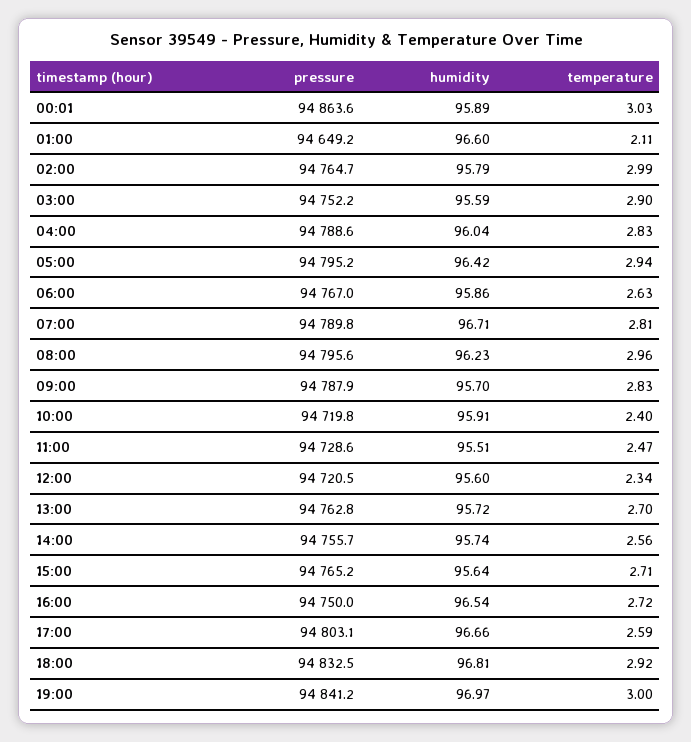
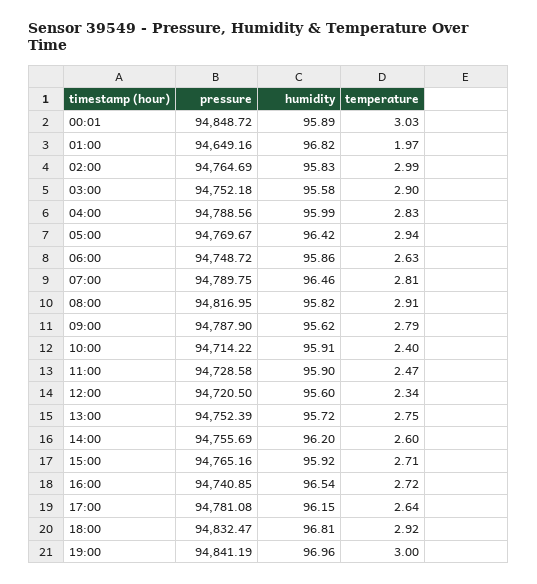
  {
    "pressure": {
-     "00:01": 94863.6,
+     "00:01": 94848.72,
      "01:00": 94649.16,
      "02:00": 94764.69,
      "03:00": 94752.18,
      "04:00": 94788.56,
-     "05:00": 94795.2,
+     "05:00": 94769.67,
-     "06:00": 94767,
+     "06:00": 94748.72,
      "07:00": 94789.75,
-     "08:00": 94795.6,
+     "08:00": 94816.95,
      "09:00": 94787.9,
-     "10:00": 94719.8,
+     "10:00": 94714.22,
      "11:00": 94728.58,
      "12:00": 94720.5,
-     "13:00": 94762.8,
+     "13:00": 94752.39,
      "14:00": 94755.69,
      "15:00": 94765.16,
-     "16:00": 94750,
+     "16:00": 94740.85,
-     "17:00": 94803.1,
+     "17:00": 94781.08,
      "18:00": 94832.47,
      "19:00": 94841.19
    },
    "humidity": {
      "00:01": 95.89,
-     "01:00": 96.6,
+     "01:00": 96.82,
-     "02:00": 95.79,
+     "02:00": 95.83,
-     "03:00": 95.59,
+     "03:00": 95.58,
-     "04:00": 96.04,
+     "04:00": 95.99,
      "05:00": 96.42,
      "06:00": 95.86,
-     "07:00": 96.71,
+     "07:00": 96.46,
-     "08:00": 96.23,
+     "08:00": 95.82,
-     "09:00": 95.7,
+     "09:00": 95.62,
      "10:00": 95.91,
-     "11:00": 95.51,
+     "11:00": 95.9,
      "12:00": 95.6,
      "13:00": 95.72,
-     "14:00": 95.74,
+     "14:00": 96.2,
-     "15:00": 95.64,
+     "15:00": 95.92,
      "16:00": 96.54,
-     "17:00": 96.66,
+     "17:00": 96.15,
      "18:00": 96.81,
-     "19:00": 96.97
+     "19:00": 96.96
    },
    "temperature": {
      "00:01": 3.03,
-     "01:00": 2.11,
+     "01:00": 1.97,
      "02:00": 2.99,
      "03:00": 2.9,
      "04:00": 2.83,
      "05:00": 2.94,
      "06:00": 2.63,
      "07:00": 2.81,
-     "08:00": 2.96,
+     "08:00": 2.91,
-     "09:00": 2.83,
+     "09:00": 2.79,
      "10:00": 2.4,
      "11:00": 2.47,
      "12:00": 2.34,
-     "13:00": 2.7,
+     "13:00": 2.75,
-     "14:00": 2.56,
+     "14:00": 2.6,
      "15:00": 2.71,
      "16:00": 2.72,
-     "17:00": 2.59,
+     "17:00": 2.64,
      "18:00": 2.92,
      "19:00": 3
    }
  }

